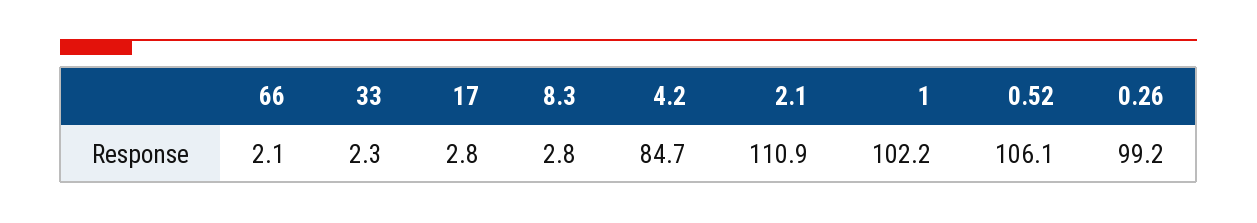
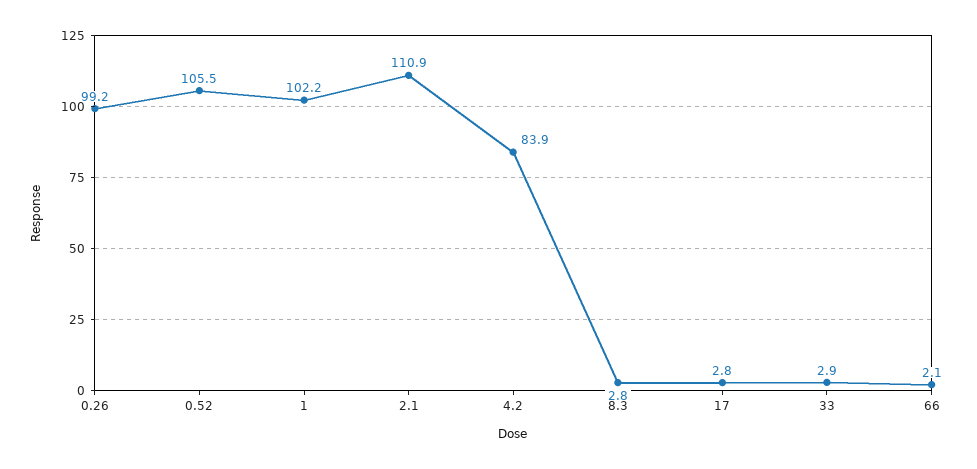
  {
    "66": 2.1,
-   "33": 2.3,
+   "33": 2.9,
    "17": 2.8,
    "8.3": 2.8,
-   "4.2": 84.7,
+   "4.2": 83.9,
    "2.1": 110.9,
    "1": 102.2,
-   "0.52": 106.1,
+   "0.52": 105.5,
    "0.26": 99.2
  }

